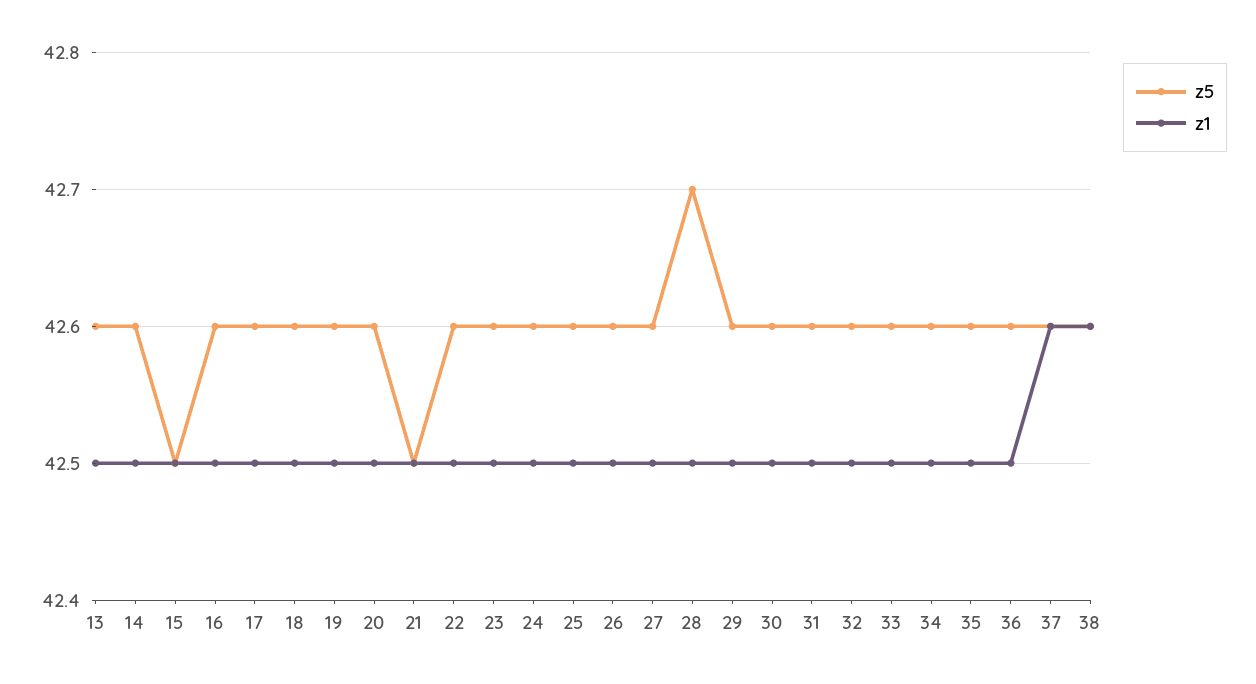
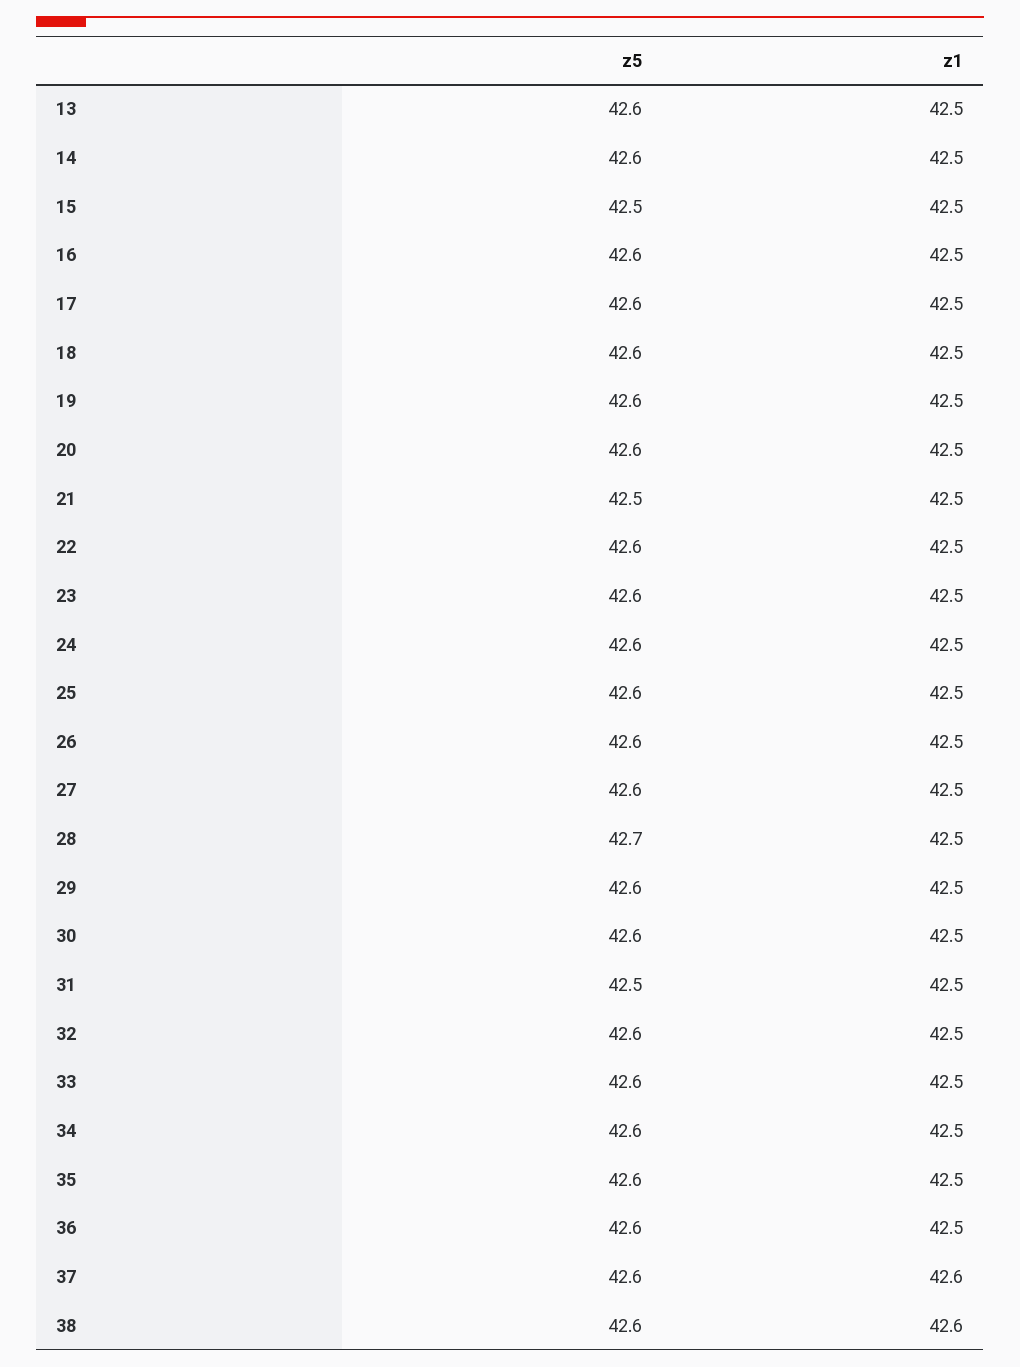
  {
    "z5": {
      "13": 42.6,
      "14": 42.6,
      "15": 42.5,
      "16": 42.6,
      "17": 42.6,
      "18": 42.6,
      "19": 42.6,
      "20": 42.6,
      "21": 42.5,
      "22": 42.6,
      "23": 42.6,
      "24": 42.6,
      "25": 42.6,
      "26": 42.6,
      "27": 42.6,
      "28": 42.7,
      "29": 42.6,
      "30": 42.6,
-     "31": 42.6,
+     "31": 42.5,
      "32": 42.6,
      "33": 42.6,
      "34": 42.6,
      "35": 42.6,
      "36": 42.6,
      "37": 42.6,
      "38": 42.6
    },
    "z1": {
      "13": 42.5,
      "14": 42.5,
      "15": 42.5,
      "16": 42.5,
      "17": 42.5,
      "18": 42.5,
      "19": 42.5,
      "20": 42.5,
      "21": 42.5,
      "22": 42.5,
      "23": 42.5,
      "24": 42.5,
      "25": 42.5,
      "26": 42.5,
      "27": 42.5,
      "28": 42.5,
      "29": 42.5,
      "30": 42.5,
      "31": 42.5,
      "32": 42.5,
      "33": 42.5,
      "34": 42.5,
      "35": 42.5,
      "36": 42.5,
      "37": 42.6,
      "38": 42.6
    }
  }

